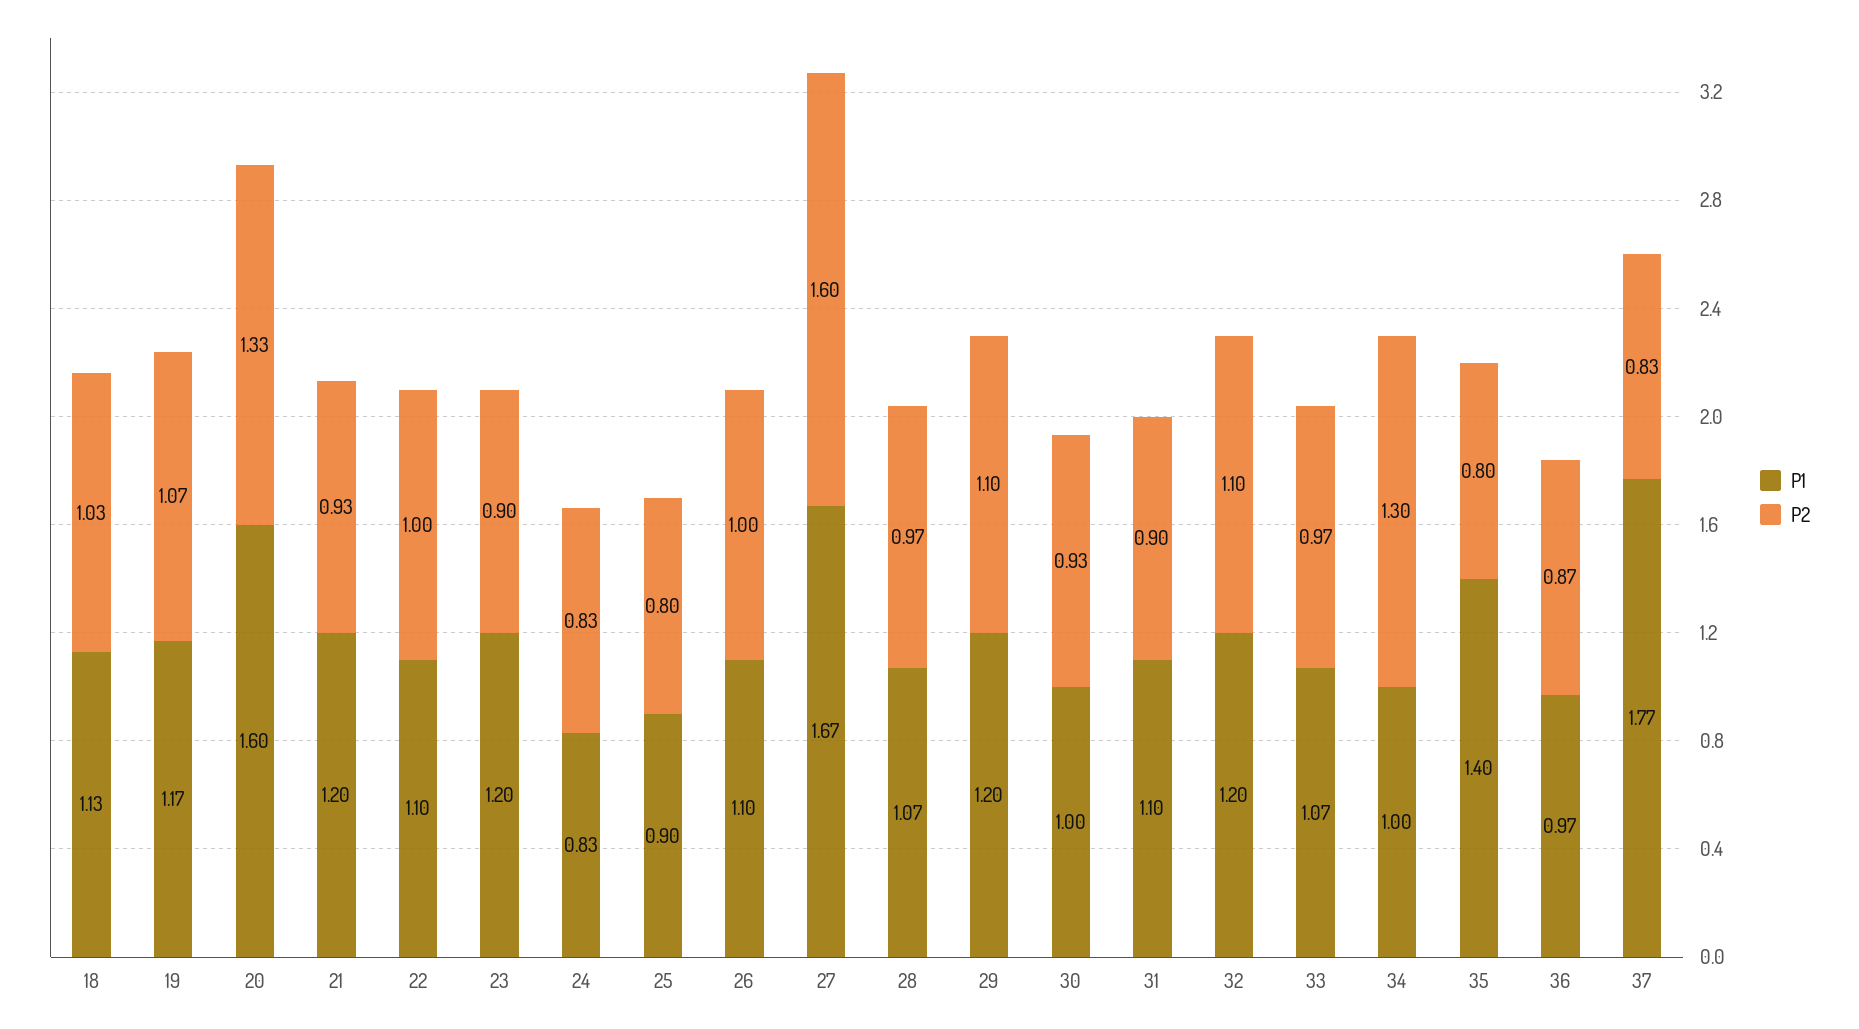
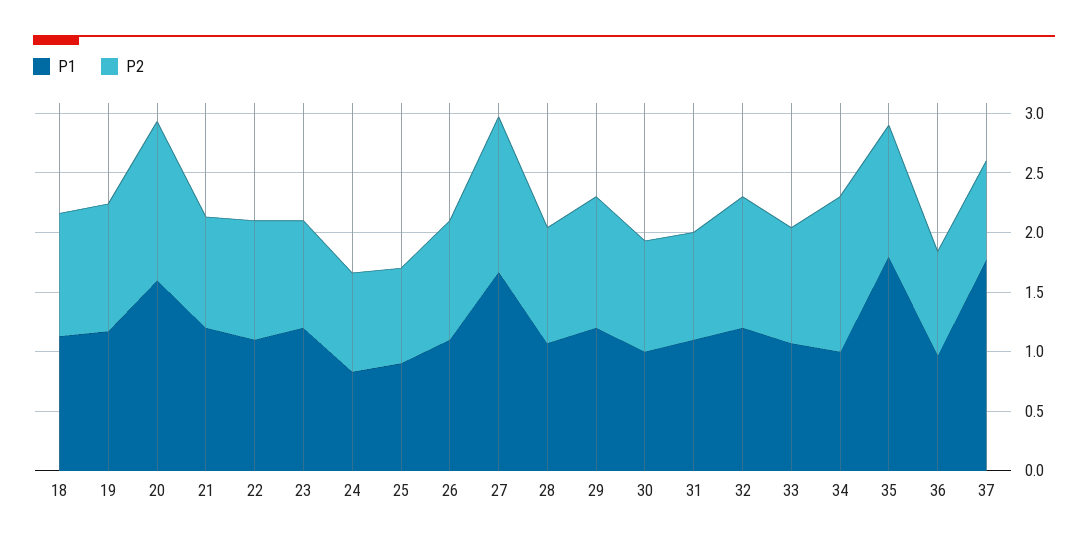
  {
    "P1": {
      "18": 1.13,
      "19": 1.17,
      "20": 1.6,
      "21": 1.2,
      "22": 1.1,
      "23": 1.2,
      "24": 0.83,
      "25": 0.9,
      "26": 1.1,
      "27": 1.67,
      "28": 1.07,
      "29": 1.2,
      "30": 1,
      "31": 1.1,
      "32": 1.2,
      "33": 1.07,
      "34": 1,
-     "35": 1.4,
+     "35": 1.8,
      "36": 0.97,
      "37": 1.77
    },
    "P2": {
      "18": 1.03,
      "19": 1.07,
      "20": 1.33,
      "21": 0.93,
      "22": 1,
      "23": 0.9,
      "24": 0.83,
      "25": 0.8,
      "26": 1,
-     "27": 1.6,
+     "27": 1.3,
      "28": 0.97,
      "29": 1.1,
      "30": 0.93,
      "31": 0.9,
      "32": 1.1,
      "33": 0.97,
      "34": 1.3,
-     "35": 0.8,
+     "35": 1.1,
      "36": 0.87,
      "37": 0.83
    }
  }

